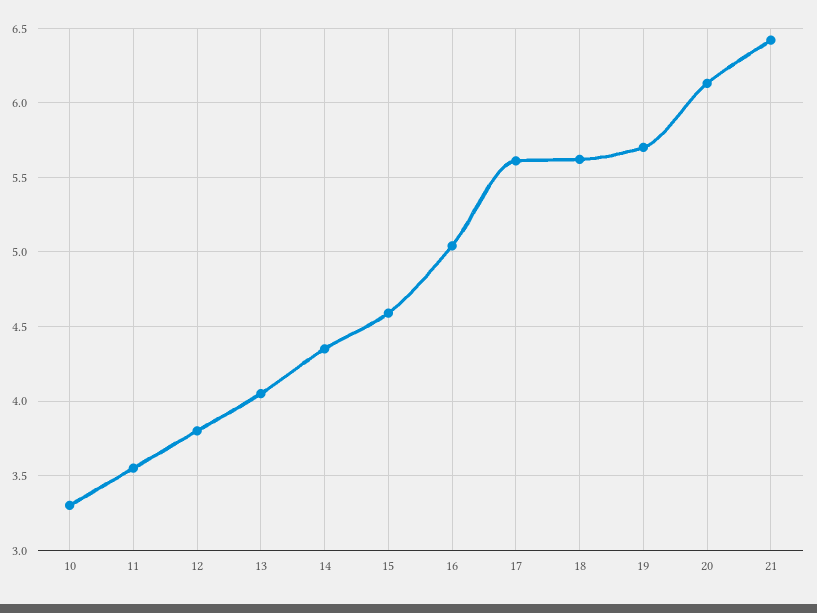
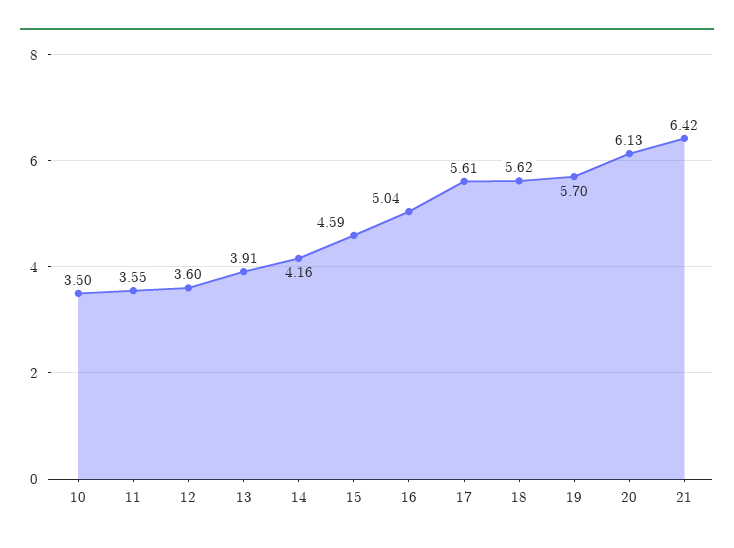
  {
-   "10": 3.3,
+   "10": 3.5,
    "11": 3.55,
-   "12": 3.8,
+   "12": 3.6,
-   "13": 4.05,
+   "13": 3.91,
-   "14": 4.35,
+   "14": 4.16,
    "15": 4.59,
    "16": 5.04,
    "17": 5.61,
    "18": 5.62,
    "19": 5.7,
    "20": 6.13,
    "21": 6.42
  }

